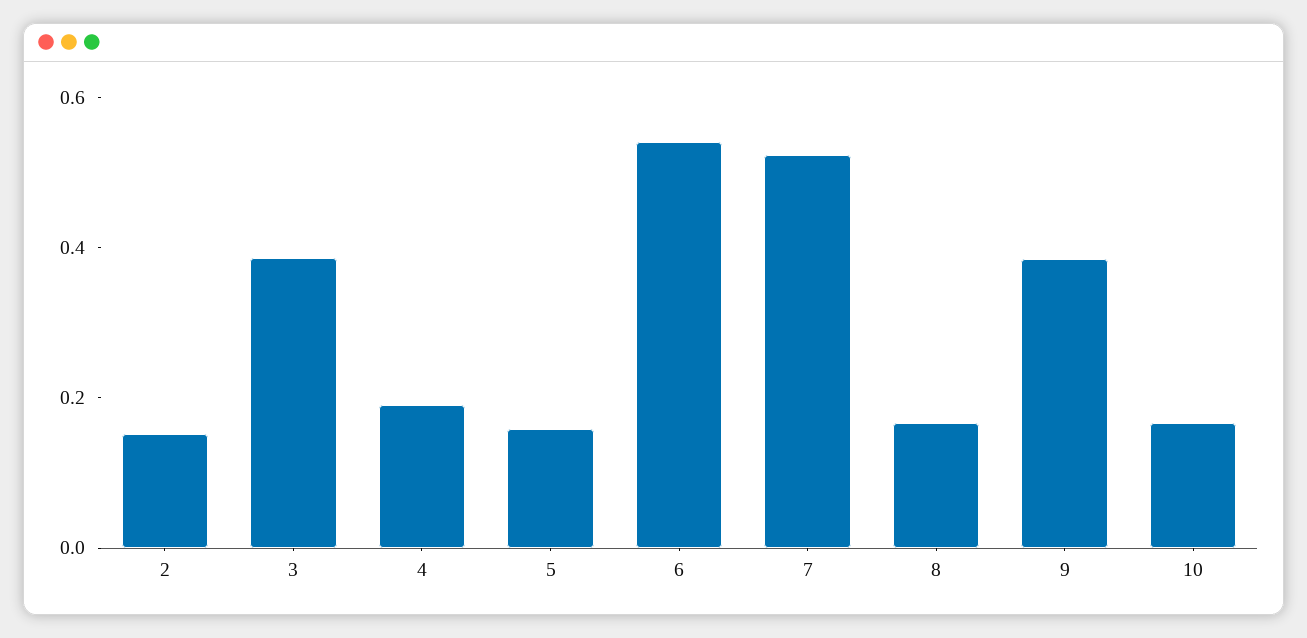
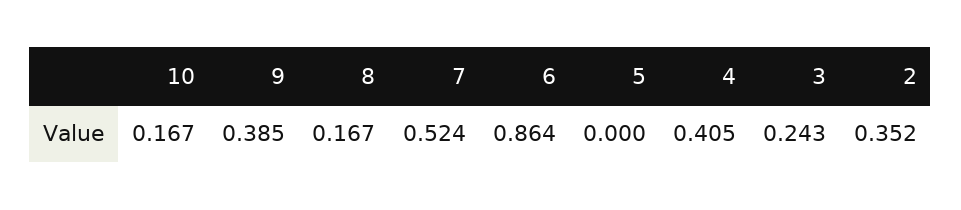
  {
-   "2": 0.15,
+   "2": 0.352,
-   "3": 0.4,
+   "3": 0.243,
-   "4": 0.2,
+   "4": 0.405,
-   "5": 0.15,
+   "5": 0,
-   "6": 0.55,
+   "6": 0.864,
    "7": 0.524,
    "8": 0.167,
    "9": 0.385,
    "10": 0.167
  }

